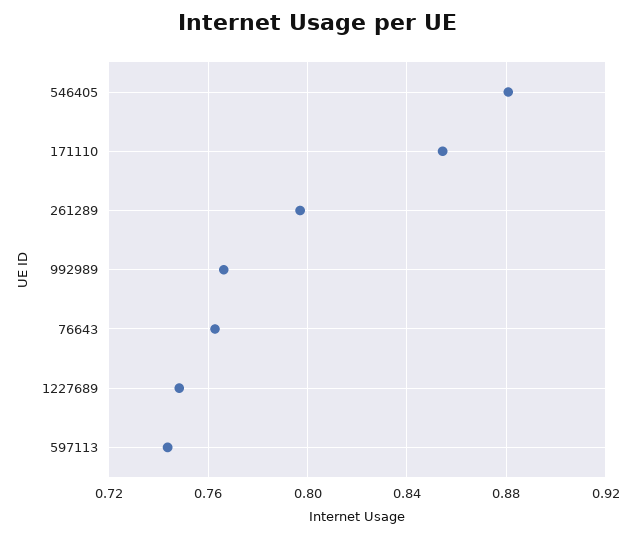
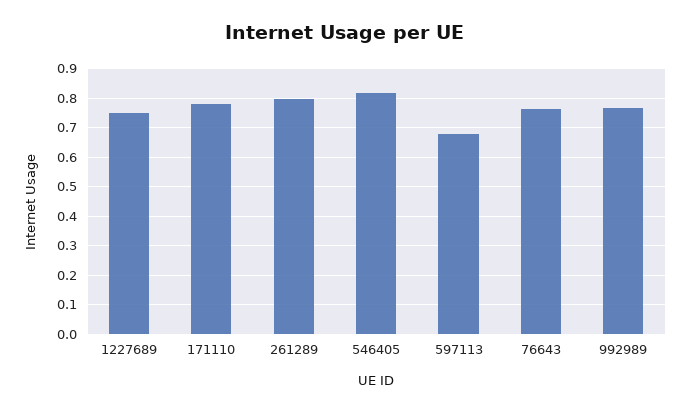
  {
-   "546405": 0.88,
+   "546405": 0.825,
-   "171110": 0.855,
+   "171110": 0.775,
    "261289": 0.795,
    "992989": 0.765,
    "76643": 0.765,
    "1227689": 0.75,
-   "597113": 0.745
+   "597113": 0.675
  }

